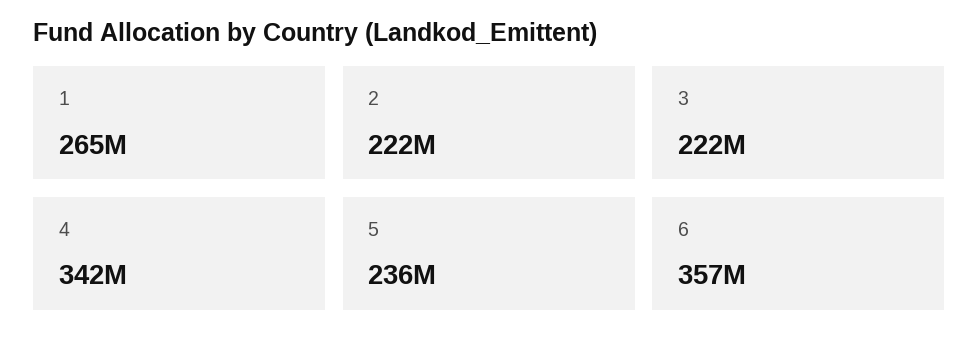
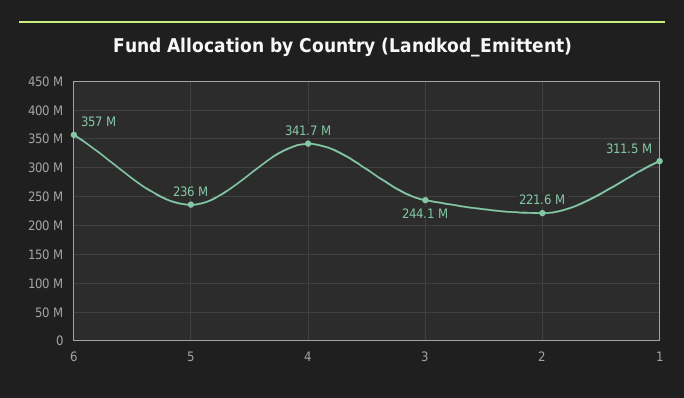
  {
-   "1": 265000000,
+   "1": 311500000,
    "2": 221600000,
-   "3": 222000000,
+   "3": 244100000,
    "4": 341700000,
    "5": 236000000,
    "6": 357000000
  }

